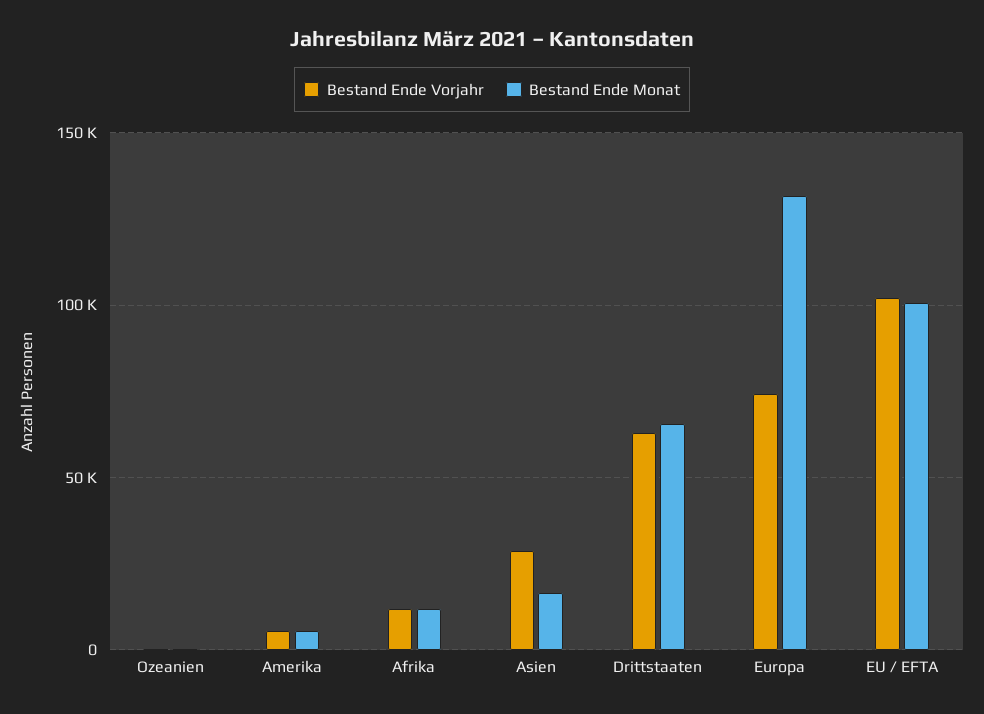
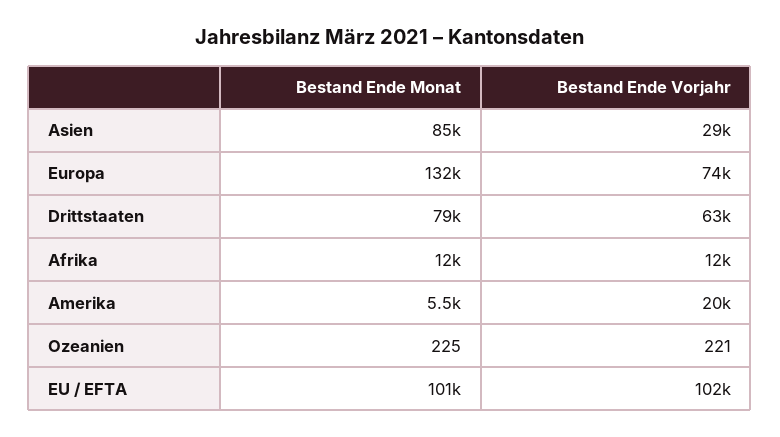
  {
    "Bestand Ende Vorjahr": {
      "Ozeanien": 221,
-     "Amerika": 5000,
+     "Amerika": 20000,
      "Afrika": 12000,
      "Asien": 29000,
      "Drittstaaten": 63000,
      "Europa": 74000,
      "EU / EFTA": 102000
    },
    "Bestand Ende Monat": {
      "Ozeanien": 225,
      "Amerika": 5500,
      "Afrika": 12000,
-     "Asien": 15000,
+     "Asien": 85000,
-     "Drittstaaten": 65000,
+     "Drittstaaten": 79000,
      "Europa": 132000,
      "EU / EFTA": 101000
    }
  }

